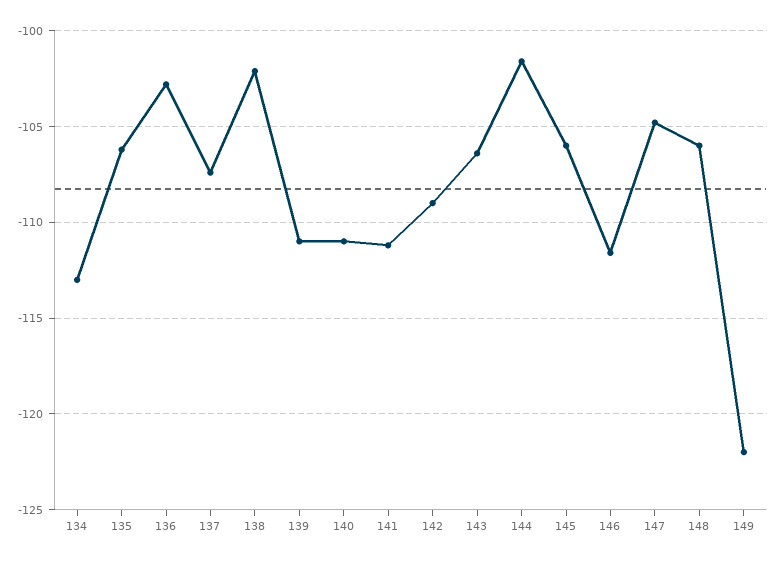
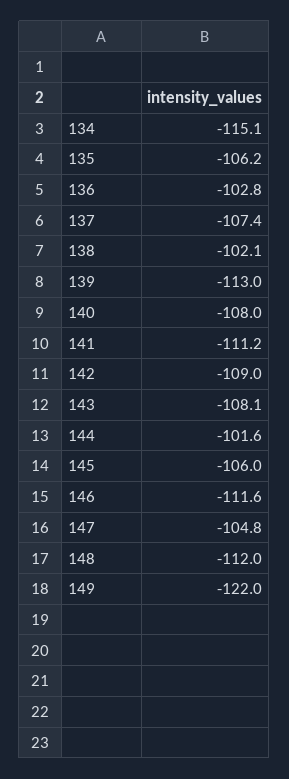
  {
-   "134": -113,
+   "134": -115.1,
    "135": -106.2,
    "136": -102.8,
    "137": -107.4,
    "138": -102.1,
-   "139": -111,
+   "139": -113,
-   "140": -111,
+   "140": -108,
    "141": -111.2,
    "142": -109,
-   "143": -106.5,
+   "143": -108.1,
    "144": -101.6,
    "145": -106,
    "146": -111.6,
    "147": -104.8,
-   "148": -106,
+   "148": -112,
    "149": -122
  }

